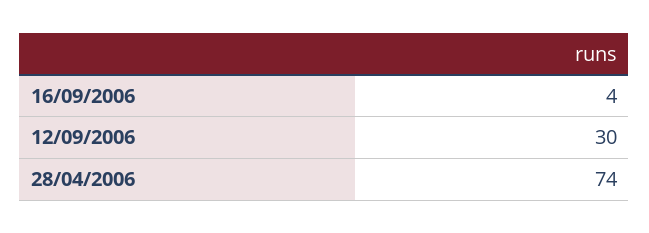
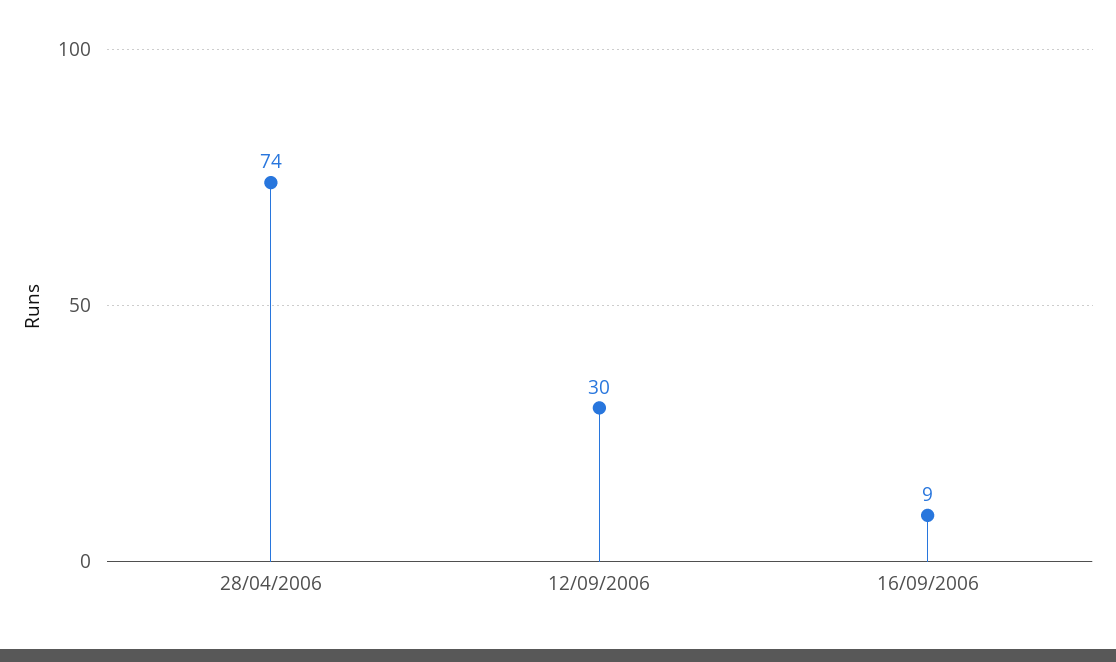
  {
-   "16/09/2006": 4,
+   "16/09/2006": 9,
    "12/09/2006": 30,
    "28/04/2006": 74
  }

